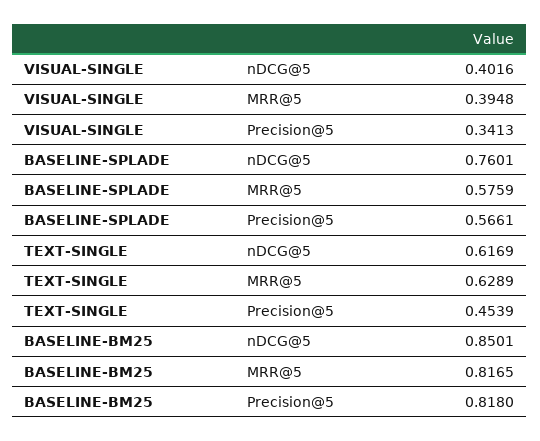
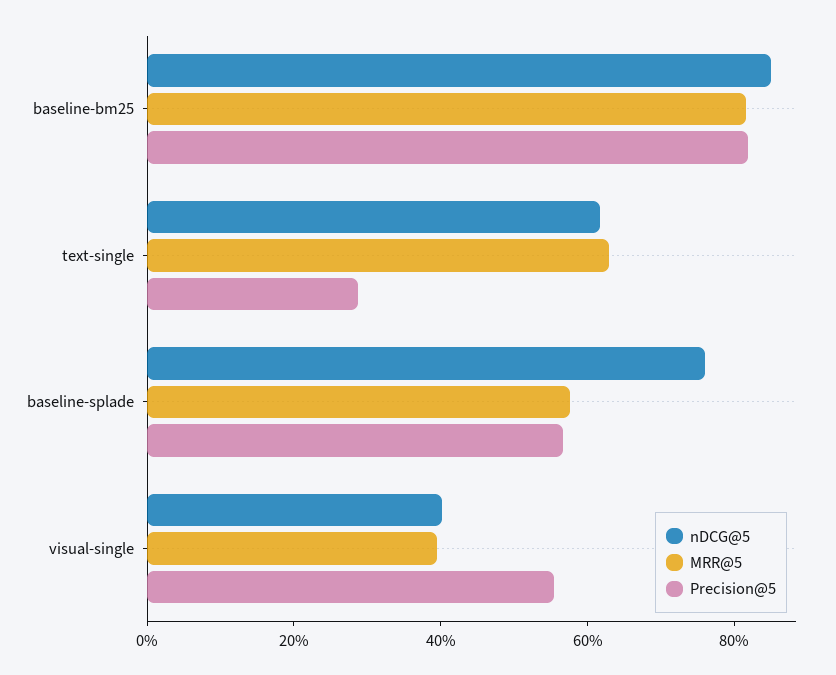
  {
    "nDCG@5": {
      "VISUAL-SINGLE": 0.4016,
      "BASELINE-SPLADE": 0.7601,
      "TEXT-SINGLE": 0.6169,
      "BASELINE-BM25": 0.8501
    },
    "MRR@5": {
      "VISUAL-SINGLE": 0.3948,
      "BASELINE-SPLADE": 0.5759,
      "TEXT-SINGLE": 0.6289,
      "BASELINE-BM25": 0.8165
    },
    "Precision@5": {
-     "VISUAL-SINGLE": 0.3413,
+     "VISUAL-SINGLE": 0.55,
      "BASELINE-SPLADE": 0.5661,
-     "TEXT-SINGLE": 0.4539,
+     "TEXT-SINGLE": 0.3,
      "BASELINE-BM25": 0.818
    }
  }

